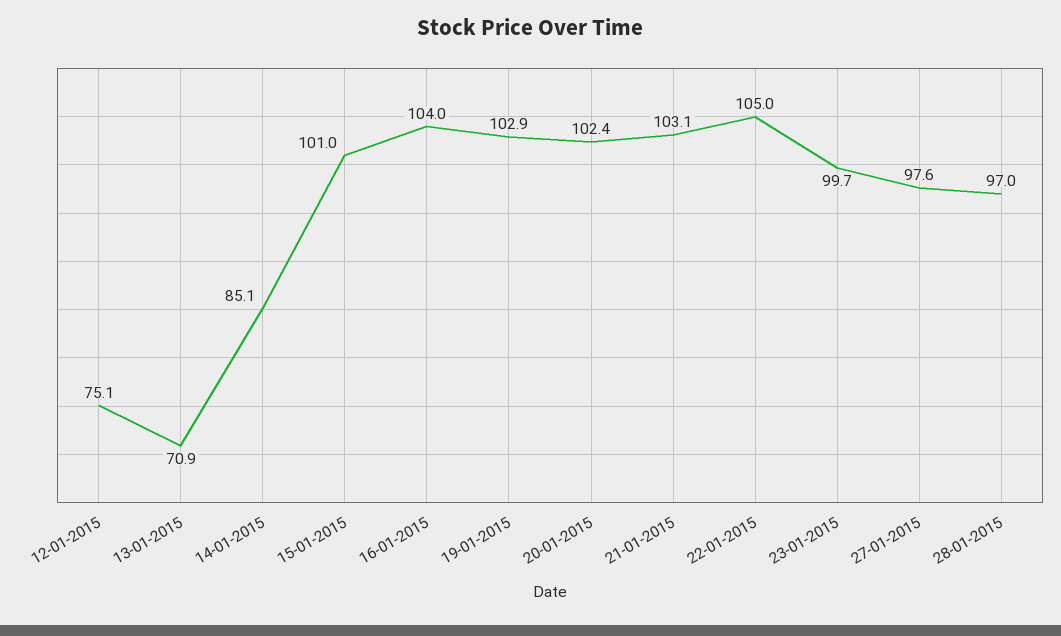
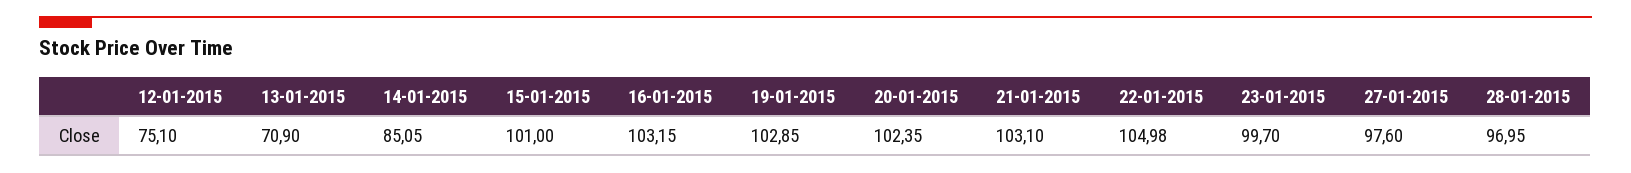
  {
    "12-01-2015": 75.1,
    "13-01-2015": 70.9,
    "14-01-2015": 85.05,
    "15-01-2015": 101,
-   "16-01-2015": 104,
+   "16-01-2015": 103.15,
    "19-01-2015": 102.85,
    "20-01-2015": 102.35,
    "21-01-2015": 103.1,
    "22-01-2015": 104.98,
    "23-01-2015": 99.7,
    "27-01-2015": 97.6,
    "28-01-2015": 96.95
  }

